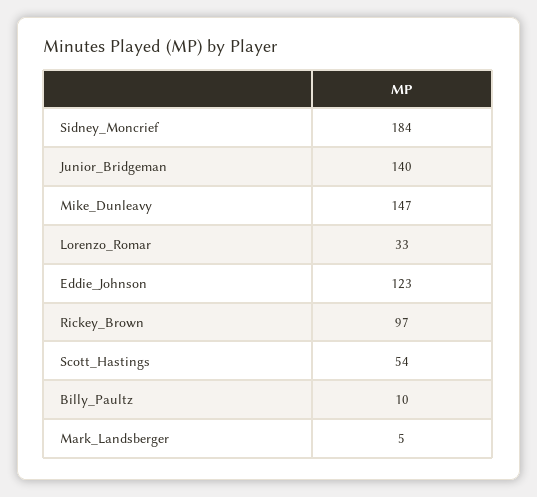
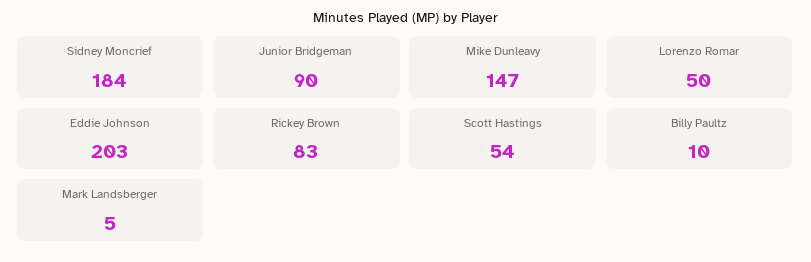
  {
    "Sidney_Moncrief": 184,
-   "Junior_Bridgeman": 140,
+   "Junior_Bridgeman": 90,
    "Mike_Dunleavy": 147,
-   "Lorenzo_Romar": 33,
+   "Lorenzo_Romar": 50,
-   "Eddie_Johnson": 123,
+   "Eddie_Johnson": 203,
-   "Rickey_Brown": 97,
+   "Rickey_Brown": 83,
    "Scott_Hastings": 54,
    "Billy_Paultz": 10,
    "Mark_Landsberger": 5
  }

